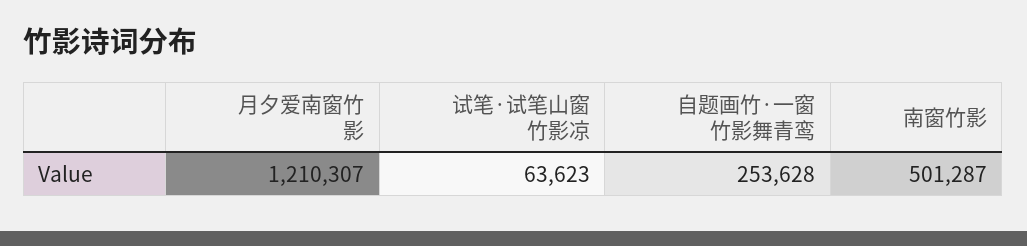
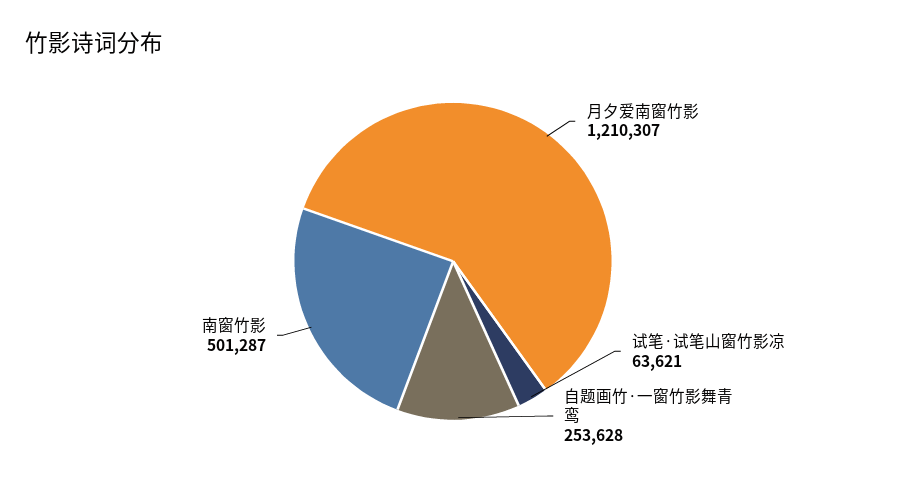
  {
    "月夕爱南窗竹影": 1210307,
-   "试笔·试笔山窗竹影凉": 63623,
+   "试笔·试笔山窗竹影凉": 63621,
    "自题画竹·一窗竹影舞青鸾": 253628,
    "南窗竹影": 501287
  }

